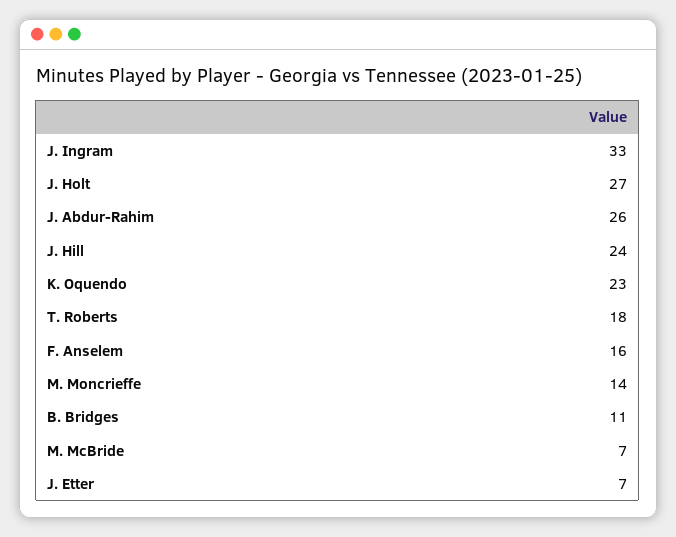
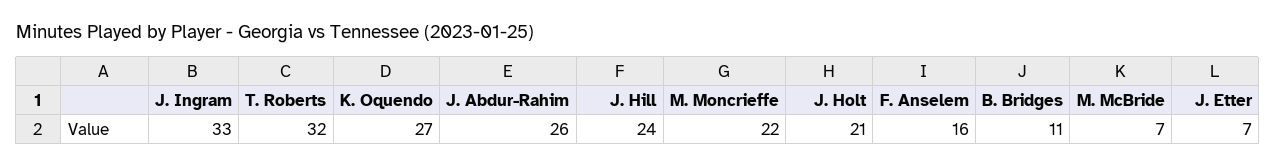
  {
    "J. Ingram": 33,
-   "J. Holt": 27,
+   "J. Holt": 21,
    "J. Abdur-Rahim": 26,
    "J. Hill": 24,
-   "K. Oquendo": 23,
+   "K. Oquendo": 27,
-   "T. Roberts": 18,
+   "T. Roberts": 32,
    "F. Anselem": 16,
-   "M. Moncrieffe": 14,
+   "M. Moncrieffe": 22,
    "B. Bridges": 11,
    "M. McBride": 7,
    "J. Etter": 7
  }

